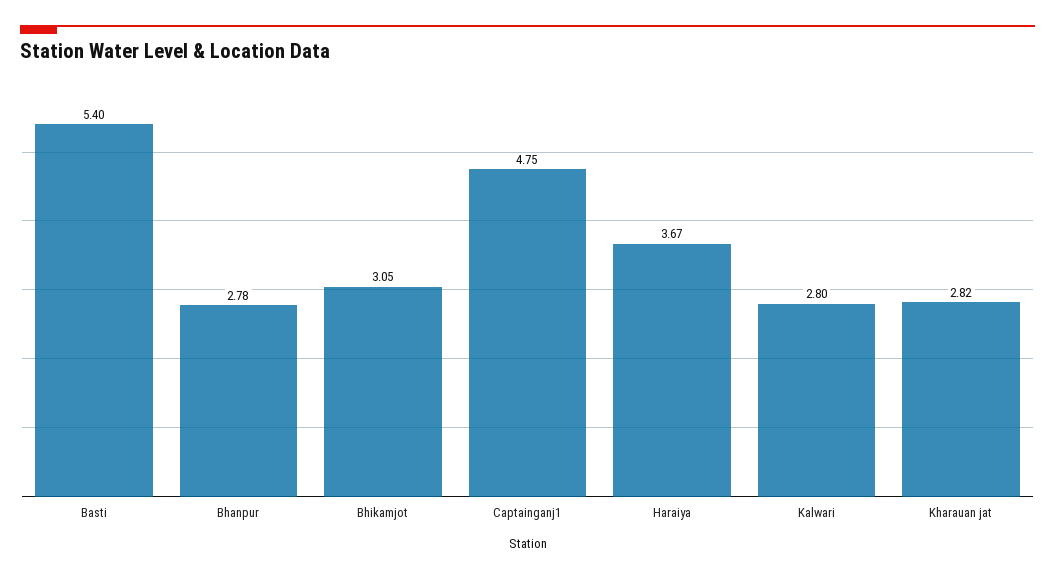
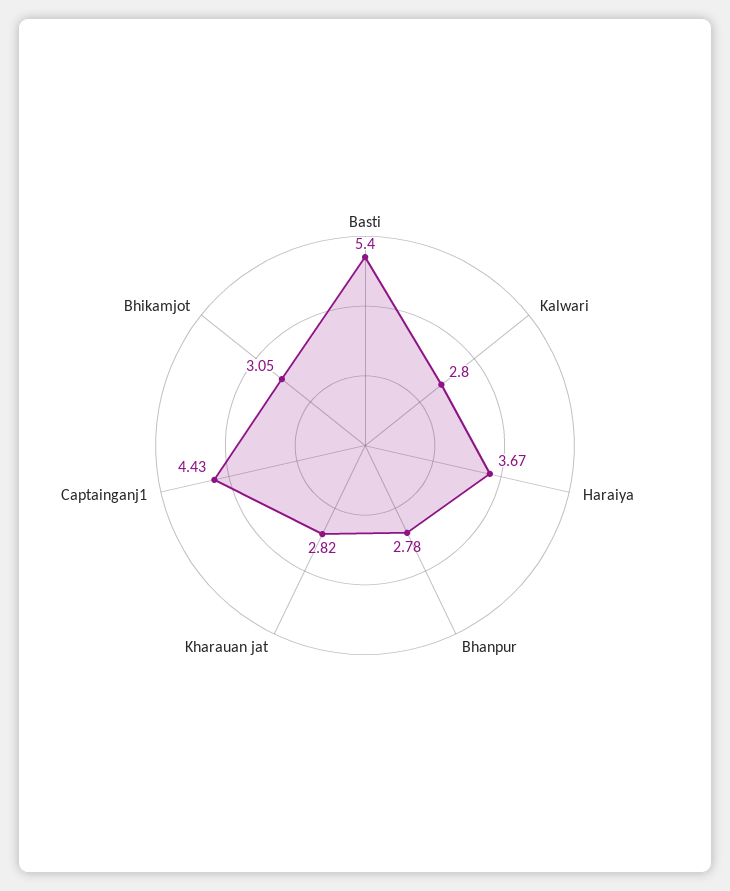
  {
    "Basti": 5.4,
    "Bhanpur": 2.78,
    "Bhikamjot": 3.05,
-   "Captainganj1": 4.75,
+   "Captainganj1": 4.43,
    "Haraiya": 3.67,
    "Kalwari": 2.8,
    "Kharauan jat": 2.82
  }

